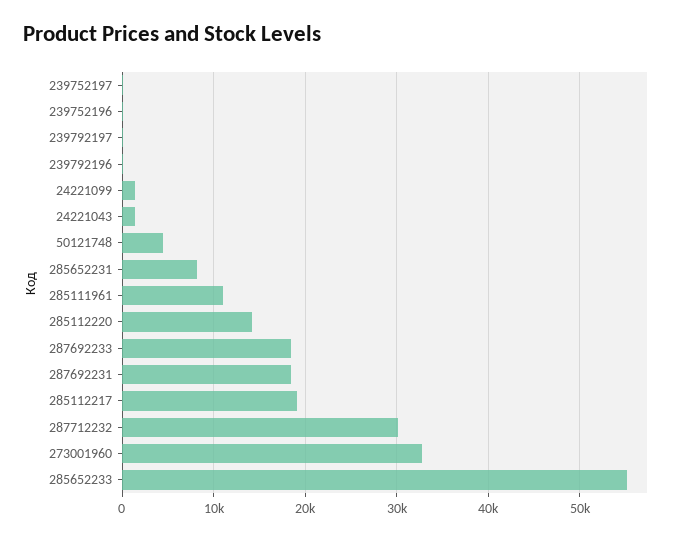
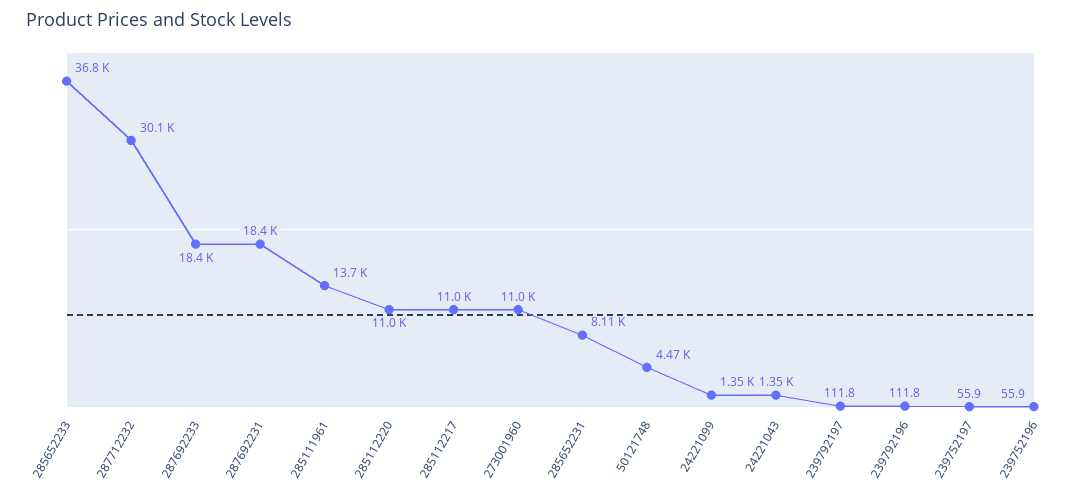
  {
    "239752197": 55.9,
    "239752196": 55.9,
    "239792197": 111.8,
    "239792196": 111.8,
    "24221099": 1350,
    "24221043": 1350,
    "50121748": 4470,
    "285652231": 8110,
-   "285111961": 11000,
+   "285111961": 13700,
-   "285112220": 14000,
+   "285112220": 11000,
    "287692233": 18400,
    "287692231": 18400,
-   "285112217": 19000,
+   "285112217": 11000,
    "287712232": 30100,
-   "273001960": 33000,
+   "273001960": 11000,
-   "285652233": 55000
+   "285652233": 36800
  }

